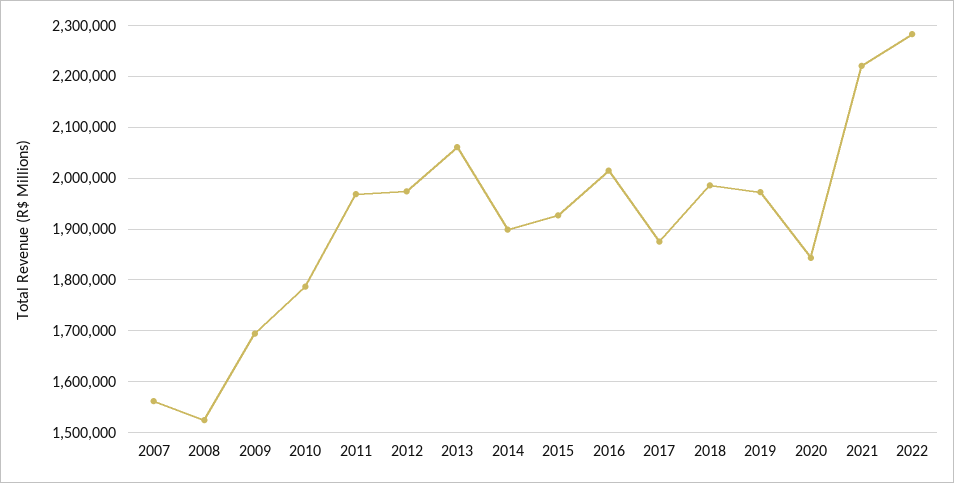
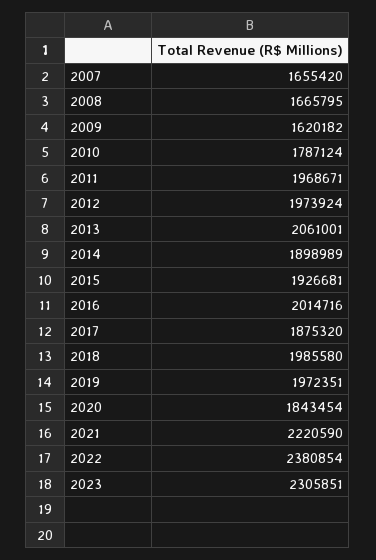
  {
-   "2007": 1560000,
+   "2007": 1655420,
-   "2008": 1520000,
+   "2008": 1665795,
-   "2009": 1700000,
+   "2009": 1620182,
    "2010": 1787124,
    "2011": 1968671,
    "2012": 1973924,
    "2013": 2061001,
    "2014": 1898989,
    "2015": 1926681,
    "2016": 2014716,
    "2017": 1875320,
    "2018": 1985580,
    "2019": 1972351,
    "2020": 1843454,
    "2021": 2220590,
-   "2022": 2280000
+   "2022": 2380854,
+   "2023": 2305851
  }

